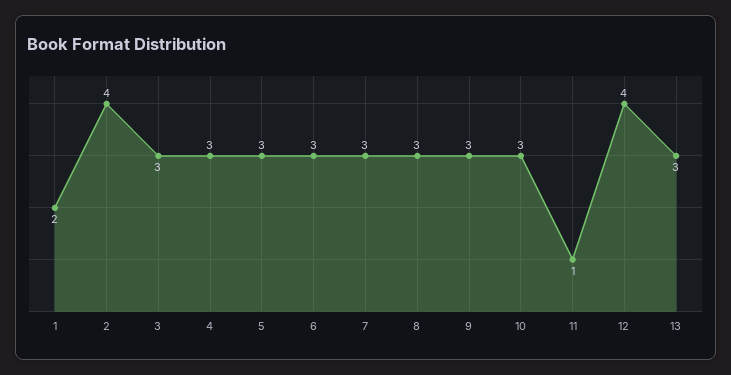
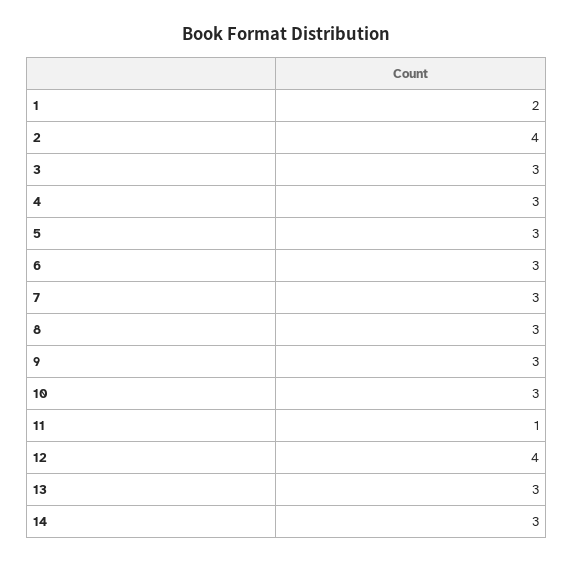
  {
    "1": 2,
    "2": 4,
    "3": 3,
    "4": 3,
    "5": 3,
    "6": 3,
    "7": 3,
    "8": 3,
    "9": 3,
    "10": 3,
    "11": 1,
    "12": 4,
-   "13": 3
+   "13": 3,
+   "14": 3
  }

